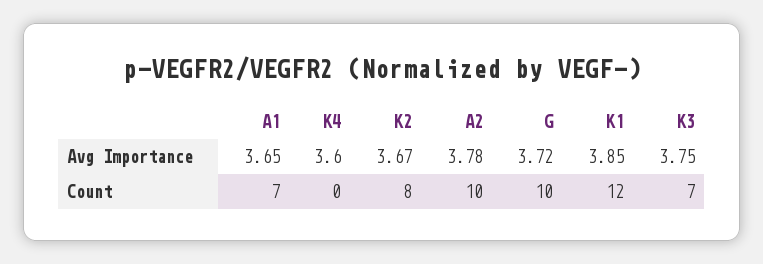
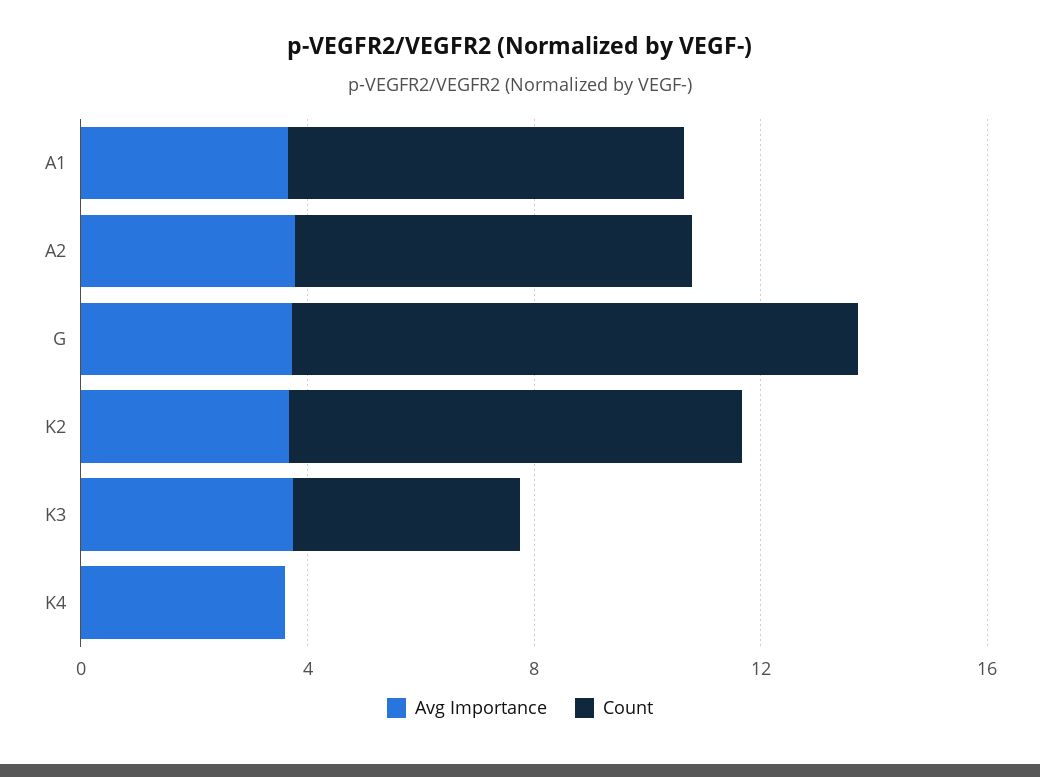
  {
    "Avg Importance": {
      "A1": 3.65,
      "K4": 3.6,
      "K2": 3.67,
      "A2": 3.78,
      "G": 3.72,
-     "K1": 3.85,
      "K3": 3.75
    },
    "Count": {
      "A1": 7,
      "K4": 0,
      "K2": 8,
-     "A2": 10,
+     "A2": 7,
      "G": 10,
-     "K1": 12,
-     "K3": 7
+     "K3": 4
    }
  }

